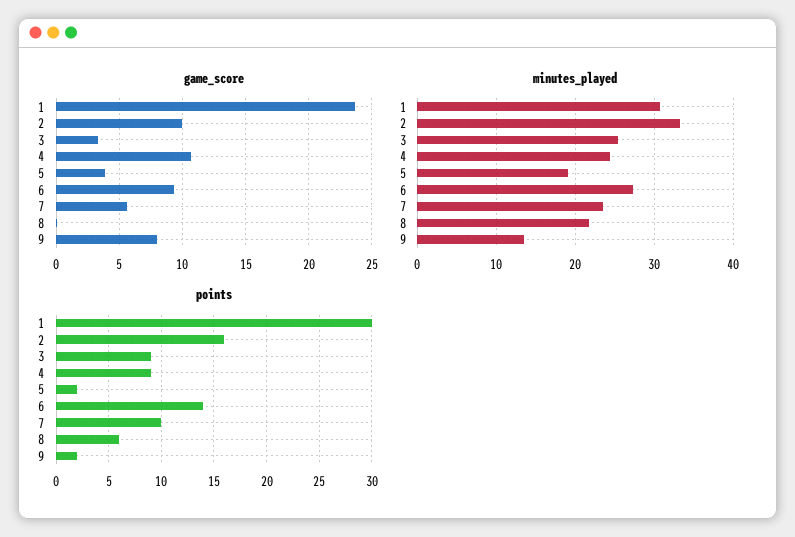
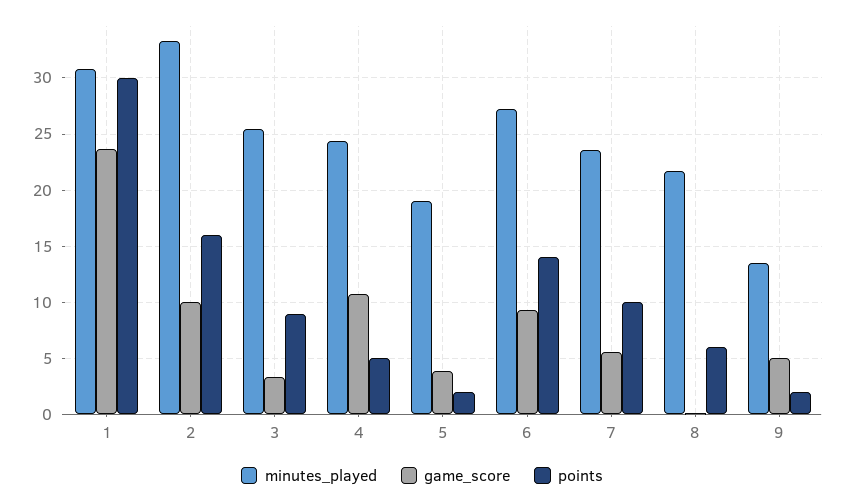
  {
    "game_score": {
      "1": 23.5,
      "2": 10,
      "3": 3.5,
      "4": 10.5,
      "5": 4,
      "6": 9.5,
      "7": 5.5,
      "8": 0,
-     "9": 8
+     "9": 5
    },
    "minutes_played": {
      "1": 31,
      "2": 33,
      "3": 25,
      "4": 24,
      "5": 19,
      "6": 27,
      "7": 24,
      "8": 22,
      "9": 14
    },
    "points": {
      "1": 30,
      "2": 16,
      "3": 9,
-     "4": 9,
+     "4": 5,
      "5": 2,
      "6": 14,
      "7": 10,
      "8": 6,
      "9": 2
    }
  }

